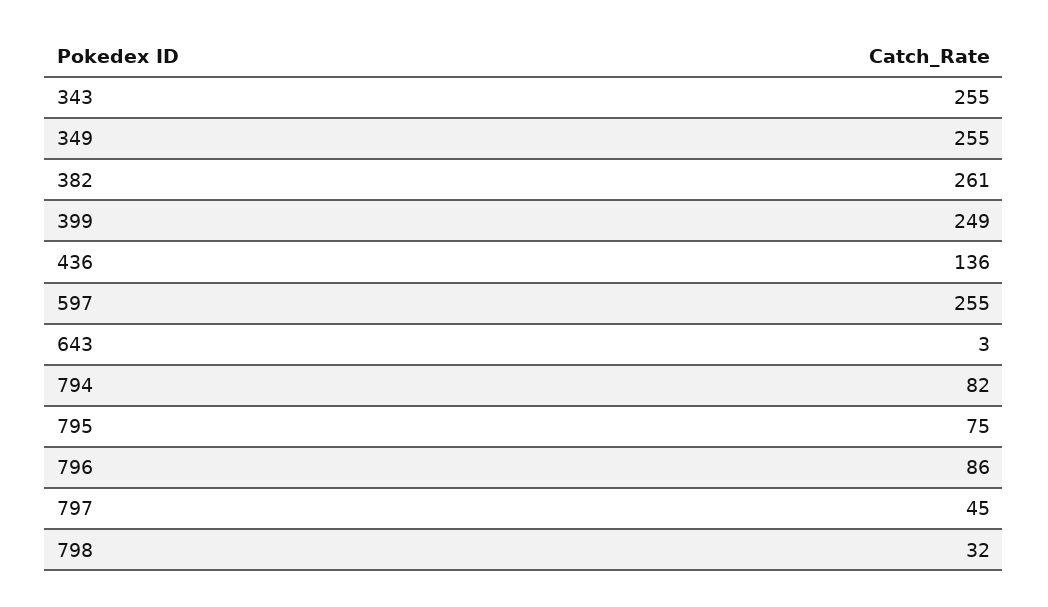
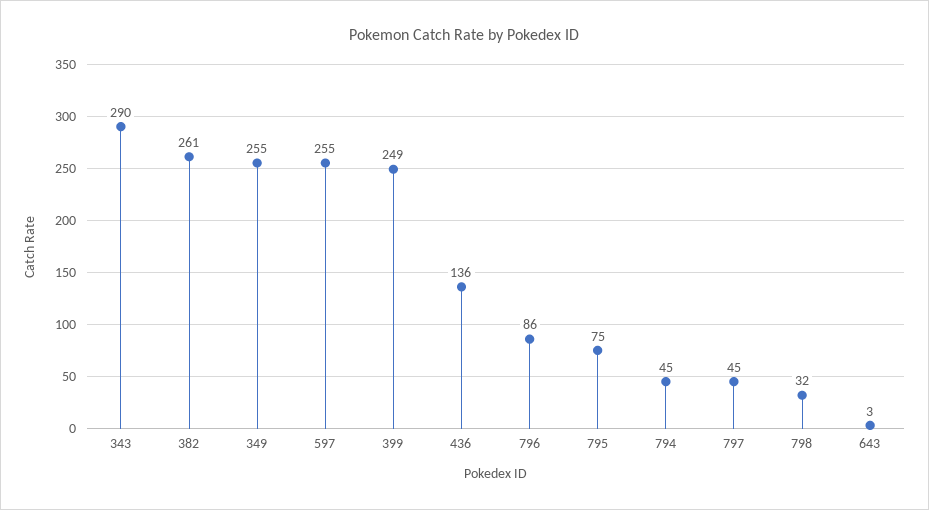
  {
-   "343": 255,
+   "343": 290,
    "349": 255,
    "382": 261,
    "399": 249,
    "436": 136,
    "597": 255,
    "643": 3,
-   "794": 82,
+   "794": 45,
    "795": 75,
    "796": 86,
    "797": 45,
    "798": 32
  }

